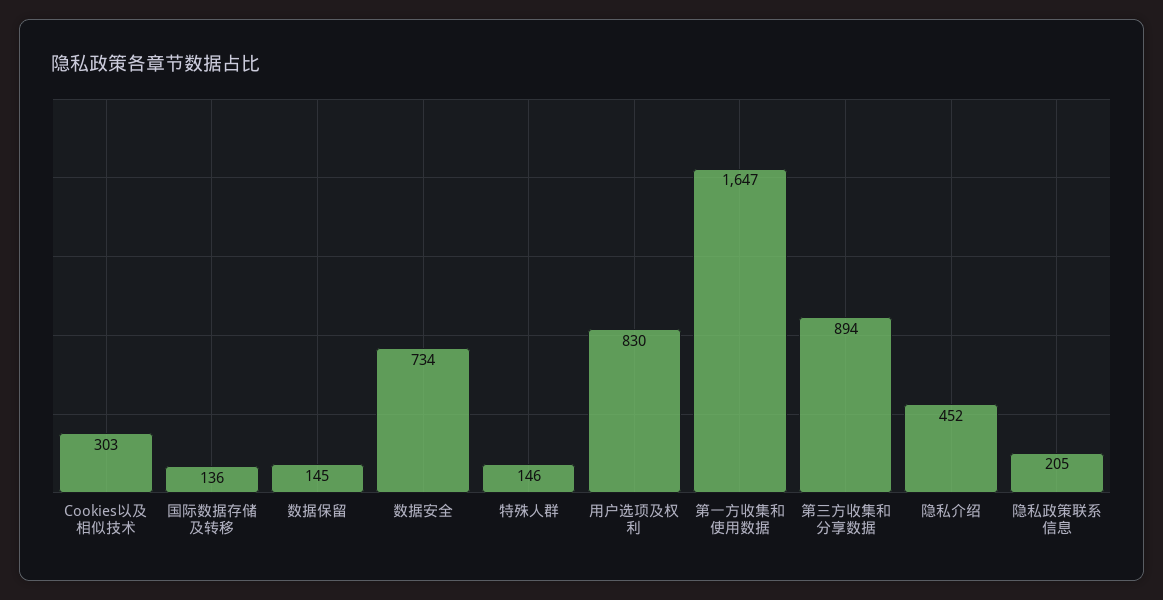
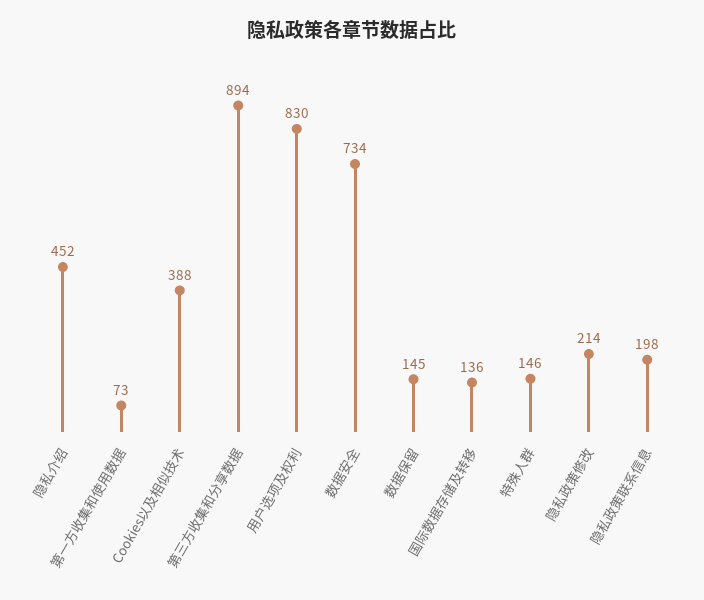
  {
-   "Cookies以及相似技术": 303,
+   "Cookies以及相似技术": 388,
    "国际数据存储及转移": 136,
    "数据保留": 145,
    "数据安全": 734,
    "特殊人群": 146,
    "用户选项及权利": 830,
-   "第一方收集和使用数据": 1647,
+   "第一方收集和使用数据": 73,
    "第三方收集和分享数据": 894,
    "隐私介绍": 452,
-   "隐私政策联系信息": 205
+   "隐私政策联系信息": 198,
+   "隐私政策修改": 214
  }

